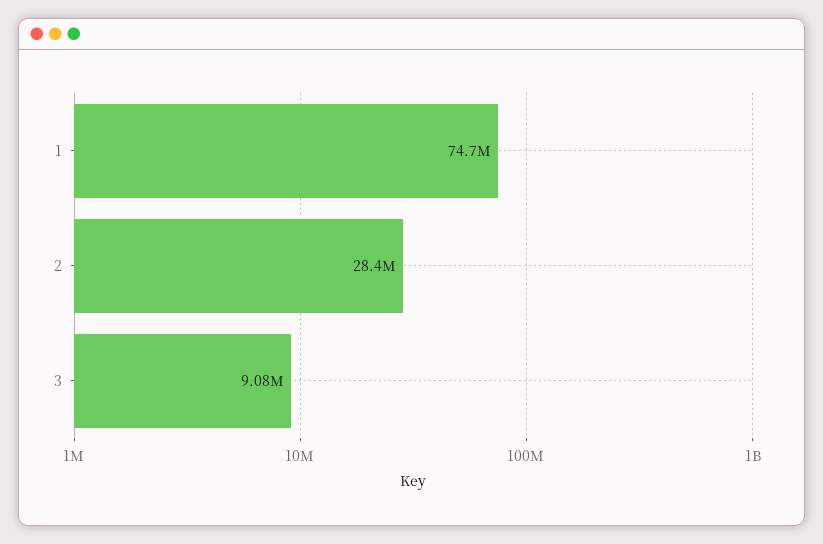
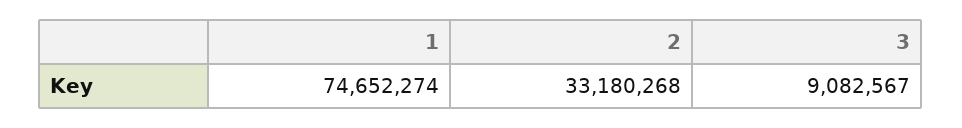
  {
    "1": 74652274,
-   "2": 28400000,
+   "2": 33180268,
    "3": 9082567
  }

